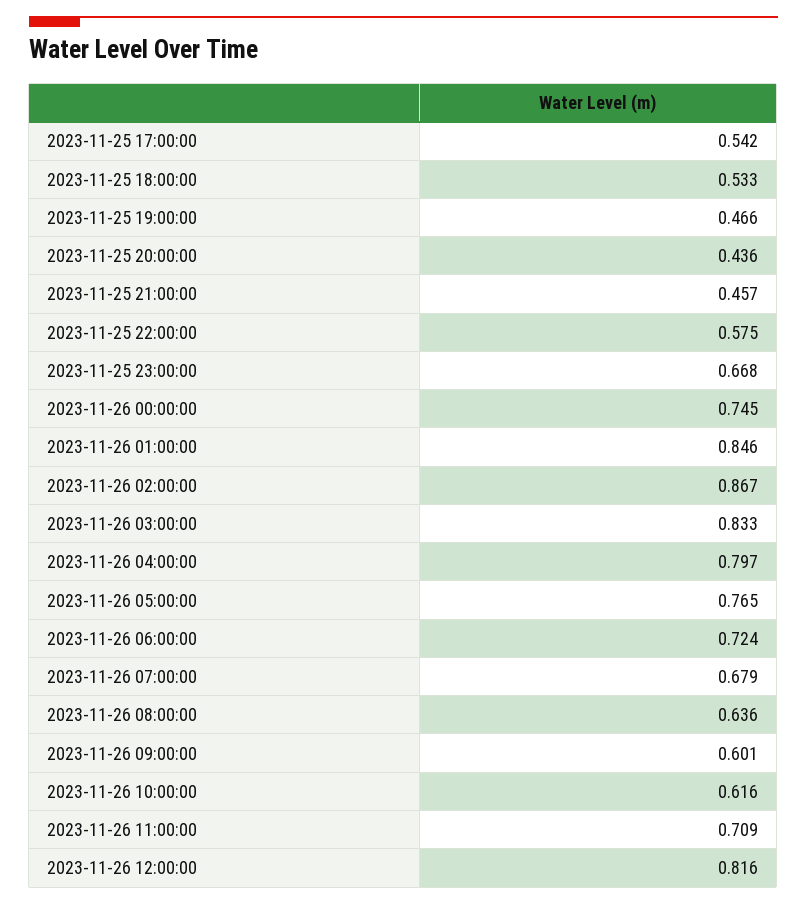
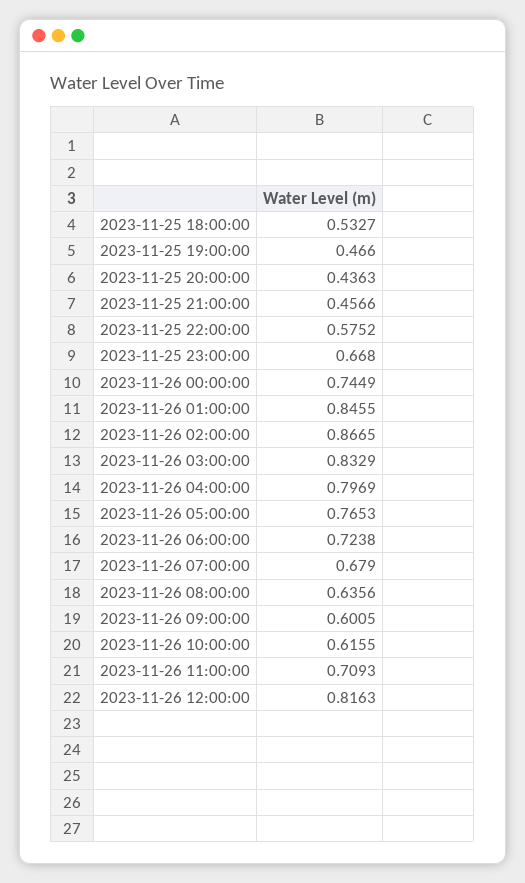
  {
-   "2023-11-25 17:00:00": 0.542,
    "2023-11-25 18:00:00": 0.5327,
    "2023-11-25 19:00:00": 0.466,
    "2023-11-25 20:00:00": 0.4363,
    "2023-11-25 21:00:00": 0.4566,
    "2023-11-25 22:00:00": 0.5752,
    "2023-11-25 23:00:00": 0.668,
    "2023-11-26 00:00:00": 0.7449,
    "2023-11-26 01:00:00": 0.8455,
    "2023-11-26 02:00:00": 0.8665,
    "2023-11-26 03:00:00": 0.8329,
    "2023-11-26 04:00:00": 0.7969,
    "2023-11-26 05:00:00": 0.7653,
    "2023-11-26 06:00:00": 0.7238,
    "2023-11-26 07:00:00": 0.679,
    "2023-11-26 08:00:00": 0.6356,
    "2023-11-26 09:00:00": 0.6005,
    "2023-11-26 10:00:00": 0.6155,
    "2023-11-26 11:00:00": 0.7093,
    "2023-11-26 12:00:00": 0.8163
  }

